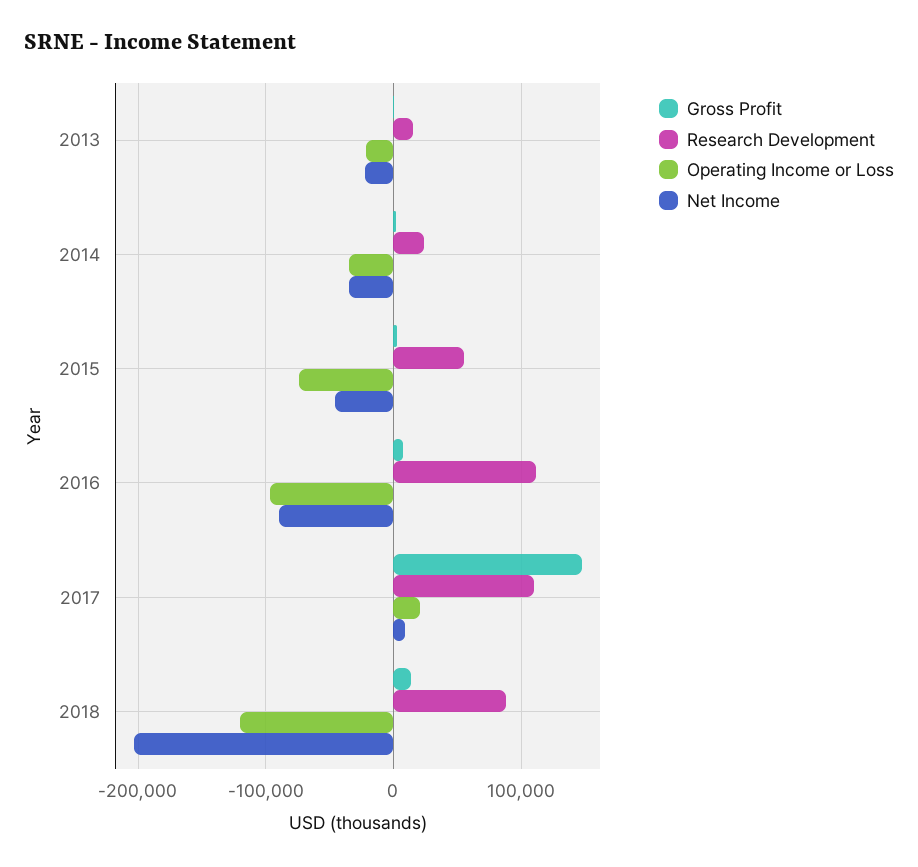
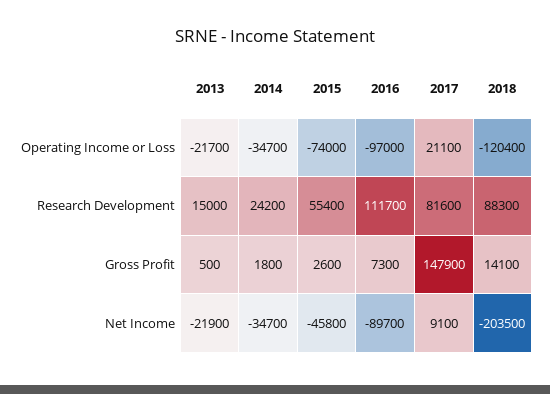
  {
    "Gross Profit": {
      "2013": 500,
      "2014": 1800,
      "2015": 2600,
      "2016": 7300,
      "2017": 147900,
      "2018": 14100
    },
    "Research Development": {
      "2013": 15000,
      "2014": 24200,
      "2015": 55400,
      "2016": 111700,
-     "2017": 110000,
+     "2017": 81600,
      "2018": 88300
    },
    "Operating Income or Loss": {
      "2013": -21700,
      "2014": -34700,
      "2015": -74000,
      "2016": -97000,
      "2017": 21100,
      "2018": -120400
    },
    "Net Income": {
      "2013": -21900,
      "2014": -34700,
      "2015": -45800,
      "2016": -89700,
      "2017": 9100,
      "2018": -203500
    }
  }

